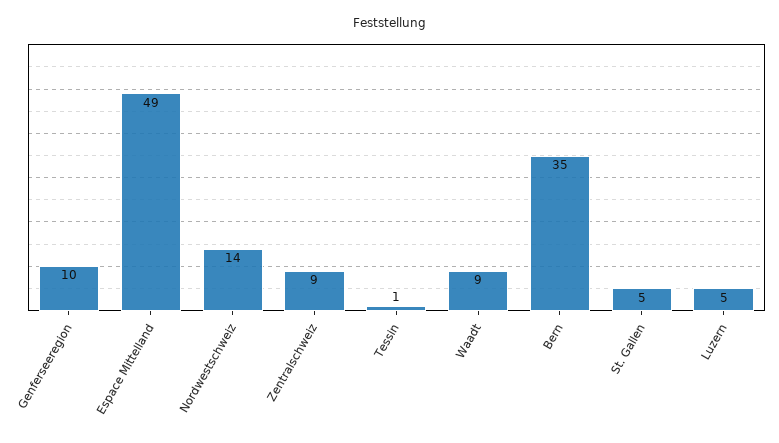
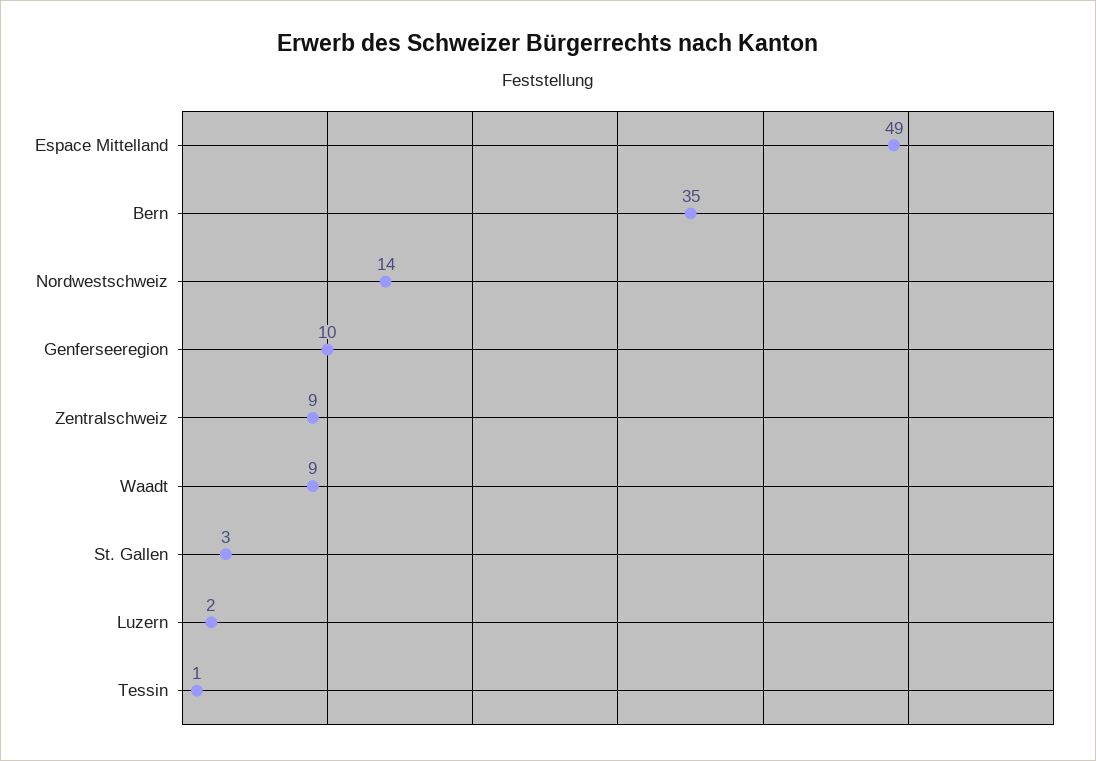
  {
    "Genferseeregion": 10,
    "Espace Mittelland": 49,
    "Nordwestschweiz": 14,
    "Zentralschweiz": 9,
    "Tessin": 1,
    "Waadt": 9,
    "Bern": 35,
-   "St. Gallen": 5,
+   "St. Gallen": 3,
-   "Luzern": 5
+   "Luzern": 2
  }

